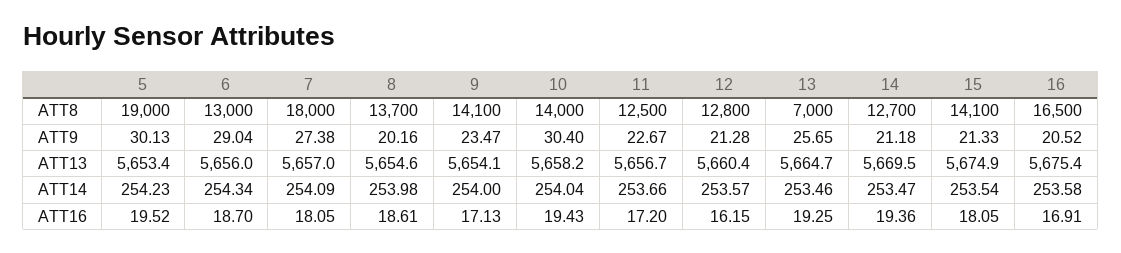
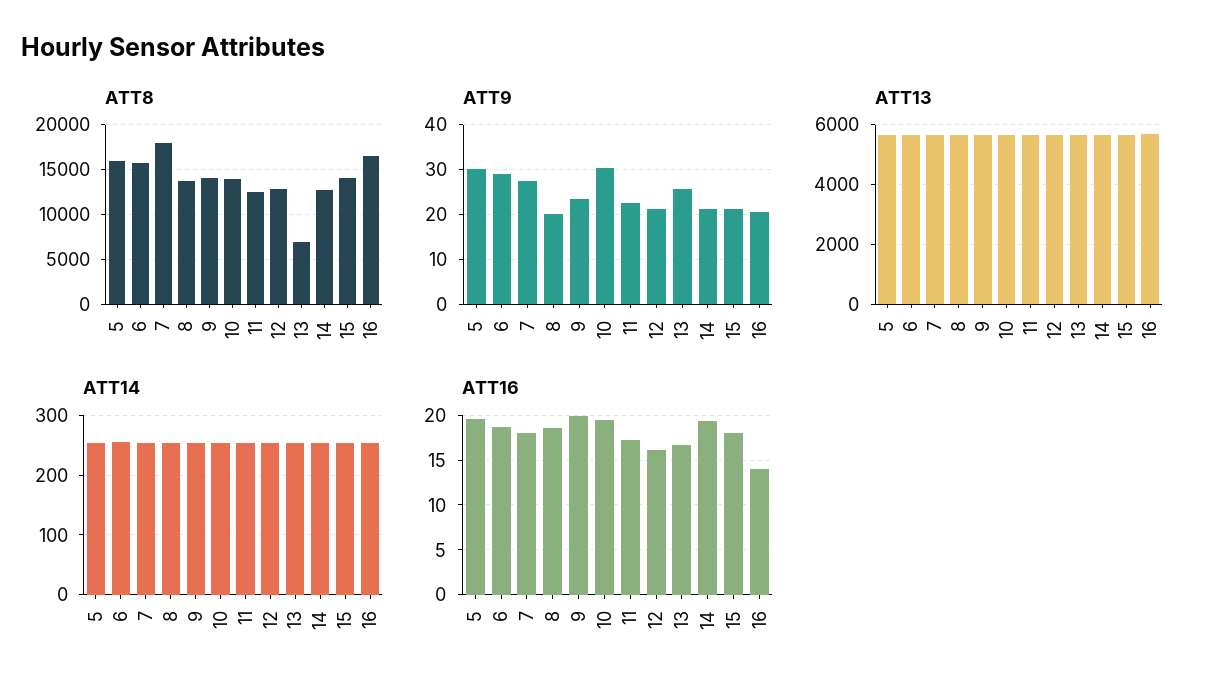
  {
    "ATT8": {
-     "5": 19000,
+     "5": 16000,
-     "6": 13000,
+     "6": 16000,
      "7": 18000,
      "8": 13700,
      "9": 14100,
      "10": 14000,
      "11": 12500,
      "12": 12800,
      "13": 7000,
      "14": 12700,
      "15": 14100,
      "16": 16500
    },
    "ATT9": {
      "5": 30.13,
      "6": 29.04,
      "7": 27.38,
      "8": 20.16,
      "9": 23.47,
      "10": 30.4,
      "11": 22.67,
      "12": 21.28,
      "13": 25.65,
      "14": 21.18,
      "15": 21.33,
      "16": 20.52
    },
    "ATT13": {
      "5": 5653.4,
      "6": 5656,
      "7": 5657,
      "8": 5654.6,
      "9": 5654.1,
      "10": 5658.2,
      "11": 5656.7,
      "12": 5660.4,
      "13": 5664.7,
      "14": 5669.5,
      "15": 5674.9,
      "16": 5675.4
    },
    "ATT14": {
      "5": 254.23,
      "6": 254.34,
      "7": 254.09,
      "8": 253.98,
      "9": 254,
      "10": 254.04,
      "11": 253.66,
      "12": 253.57,
      "13": 253.46,
      "14": 253.47,
      "15": 253.54,
      "16": 253.58
    },
    "ATT16": {
      "5": 19.52,
      "6": 18.7,
      "7": 18.05,
      "8": 18.61,
-     "9": 17.13,
+     "9": 20,
      "10": 19.43,
      "11": 17.2,
      "12": 16.15,
-     "13": 19.25,
+     "13": 17,
      "14": 19.36,
      "15": 18.05,
-     "16": 16.91
+     "16": 14
    }
  }

